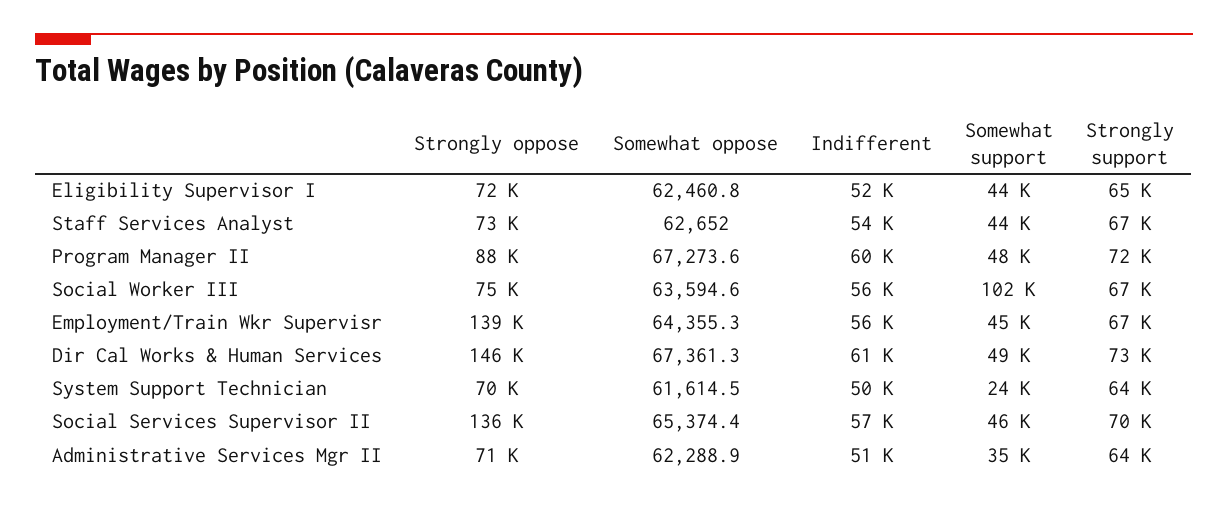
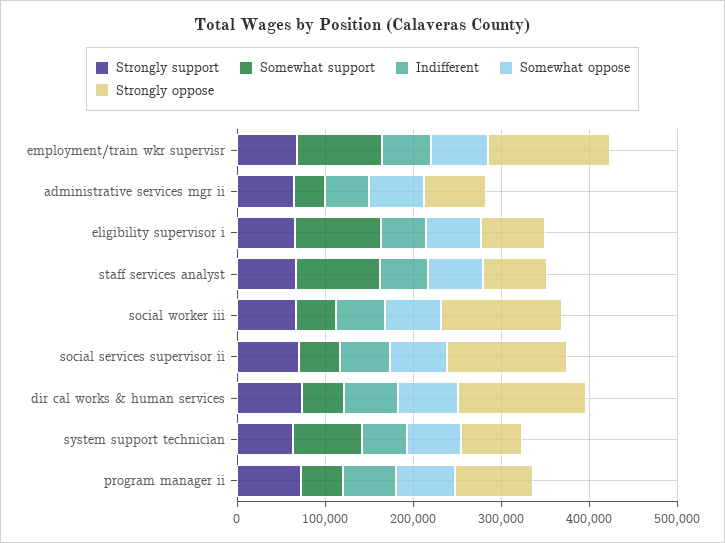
  {
    "Strongly oppose": {
      "Eligibility Supervisor I": 72000,
      "Staff Services Analyst": 73000,
      "Program Manager II": 88000,
-     "Social Worker III": 75000,
+     "Social Worker III": 140000,
      "Employment/Train Wkr Supervisr": 139000,
      "Dir Cal Works & Human Services": 146000,
      "System Support Technician": 70000,
      "Social Services Supervisor II": 136000,
      "Administrative Services Mgr II": 71000
    },
    "Somewhat oppose": {
      "Eligibility Supervisor I": 62460.8,
      "Staff Services Analyst": 62652,
      "Program Manager II": 67273.6,
      "Social Worker III": 63594.6,
      "Employment/Train Wkr Supervisr": 64355.3,
      "Dir Cal Works & Human Services": 67361.3,
      "System Support Technician": 61614.5,
      "Social Services Supervisor II": 65374.4,
      "Administrative Services Mgr II": 62288.9
    },
    "Indifferent": {
      "Eligibility Supervisor I": 52000,
      "Staff Services Analyst": 54000,
      "Program Manager II": 60000,
      "Social Worker III": 56000,
      "Employment/Train Wkr Supervisr": 56000,
      "Dir Cal Works & Human Services": 61000,
      "System Support Technician": 50000,
      "Social Services Supervisor II": 57000,
      "Administrative Services Mgr II": 51000
    },
    "Somewhat support": {
-     "Eligibility Supervisor I": 44000,
+     "Eligibility Supervisor I": 100000,
-     "Staff Services Analyst": 44000,
+     "Staff Services Analyst": 100000,
      "Program Manager II": 48000,
-     "Social Worker III": 102000,
+     "Social Worker III": 40000,
-     "Employment/Train Wkr Supervisr": 45000,
+     "Employment/Train Wkr Supervisr": 100000,
      "Dir Cal Works & Human Services": 49000,
-     "System Support Technician": 24000,
+     "System Support Technician": 80000,
      "Social Services Supervisor II": 46000,
      "Administrative Services Mgr II": 35000
    },
    "Strongly support": {
      "Eligibility Supervisor I": 65000,
      "Staff Services Analyst": 67000,
      "Program Manager II": 72000,
      "Social Worker III": 67000,
      "Employment/Train Wkr Supervisr": 67000,
      "Dir Cal Works & Human Services": 73000,
      "System Support Technician": 64000,
      "Social Services Supervisor II": 70000,
      "Administrative Services Mgr II": 64000
    }
  }

